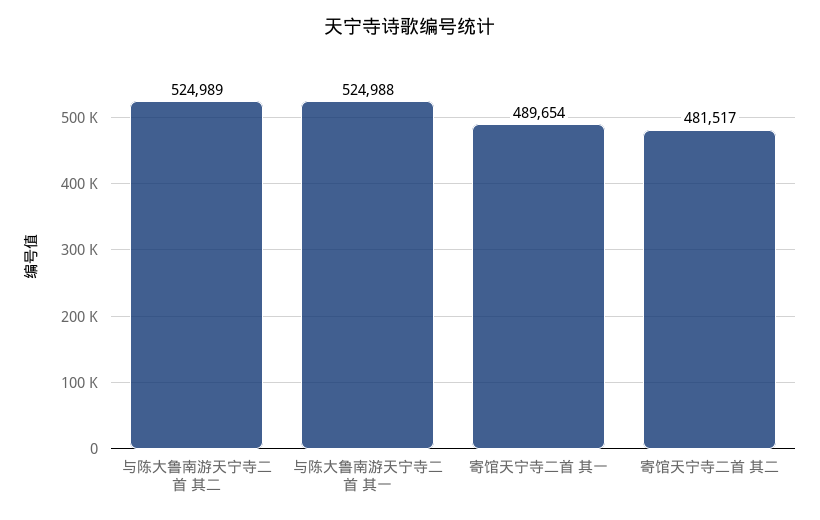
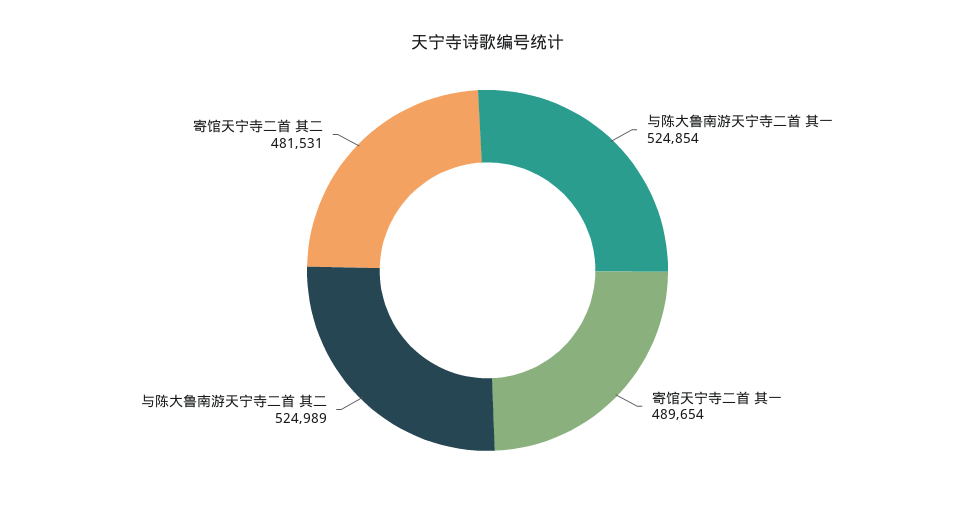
  {
    "与陈大鲁南游天宁寺二首 其二": 524989,
-   "与陈大鲁南游天宁寺二首 其一": 524988,
+   "与陈大鲁南游天宁寺二首 其一": 524854,
    "寄馆天宁寺二首 其一": 489654,
-   "寄馆天宁寺二首 其二": 481517
+   "寄馆天宁寺二首 其二": 481531
  }

